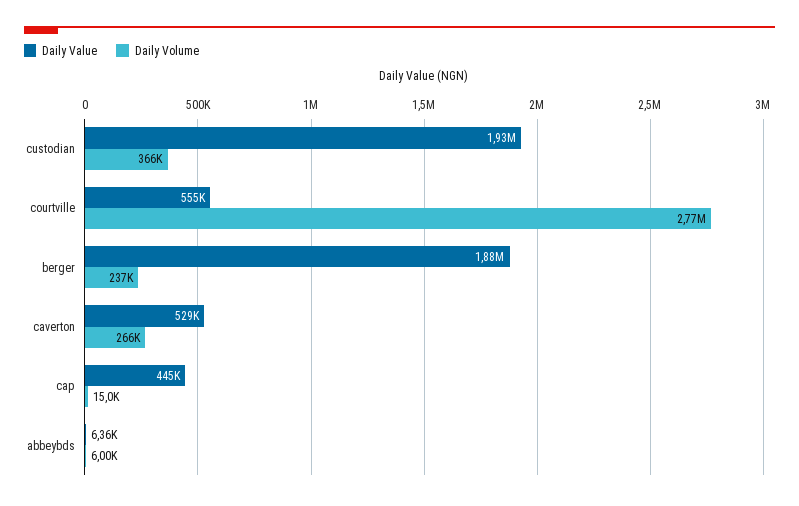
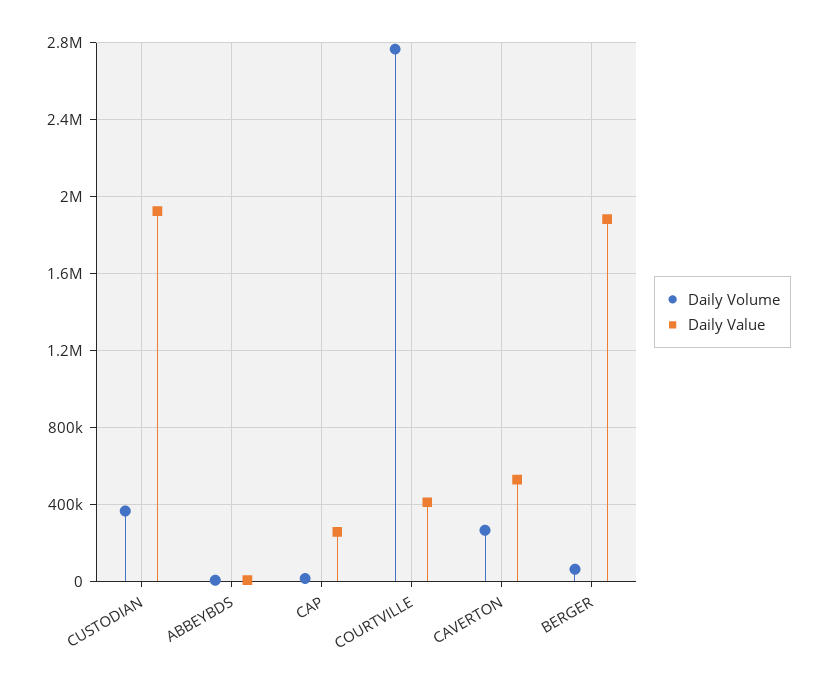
  {
    "Daily Value": {
      "custodian": 1930000,
-     "courtville": 555000,
+     "courtville": 400000,
      "berger": 1880000,
      "caverton": 529000,
-     "cap": 445000,
+     "cap": 250000,
      "abbeybds": 6360
    },
    "Daily Volume": {
      "custodian": 366000,
      "courtville": 2770000,
-     "berger": 237000,
+     "berger": 50000,
      "caverton": 266000,
      "cap": 15000,
      "abbeybds": 6000
    }
  }

